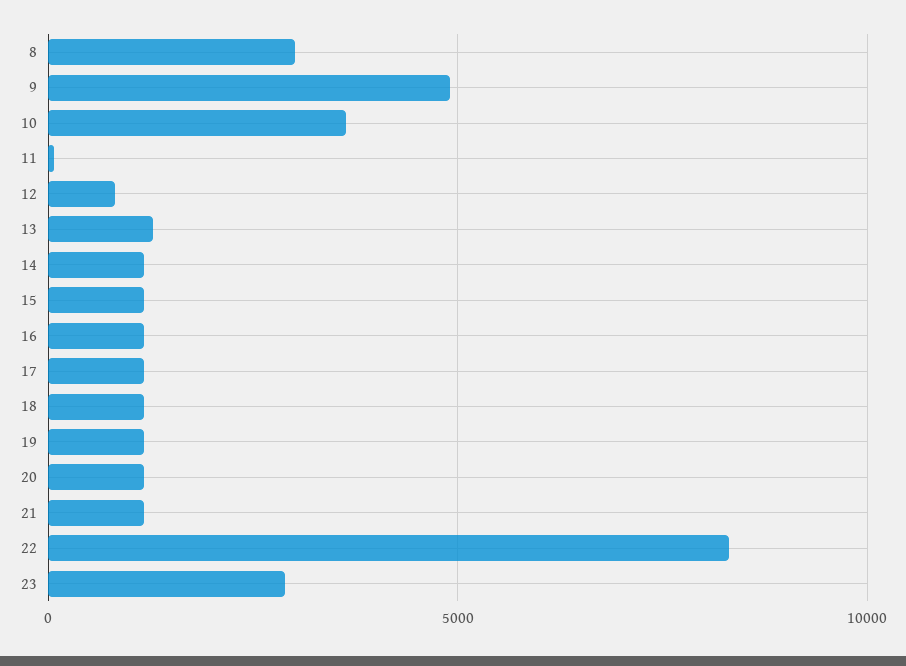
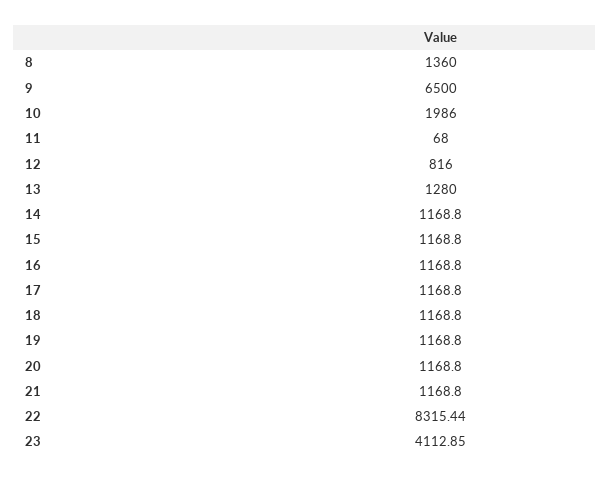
  {
-   "8": 3000,
+   "8": 1360,
-   "9": 5000,
+   "9": 6500,
-   "10": 3500,
+   "10": 1986,
    "11": 68,
    "12": 816,
    "13": 1280,
    "14": 1168.8,
    "15": 1168.8,
    "16": 1168.8,
    "17": 1168.8,
    "18": 1168.8,
    "19": 1168.8,
    "20": 1168.8,
    "21": 1168.8,
    "22": 8315.44,
-   "23": 3000
+   "23": 4112.85
  }

